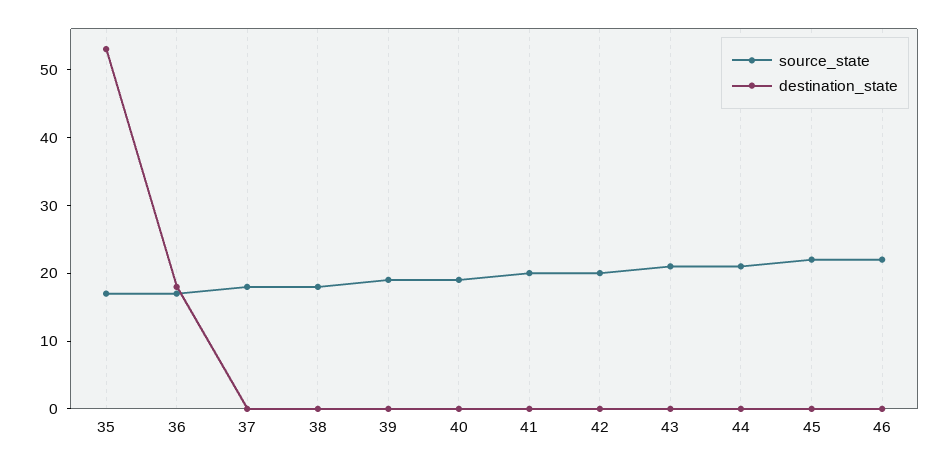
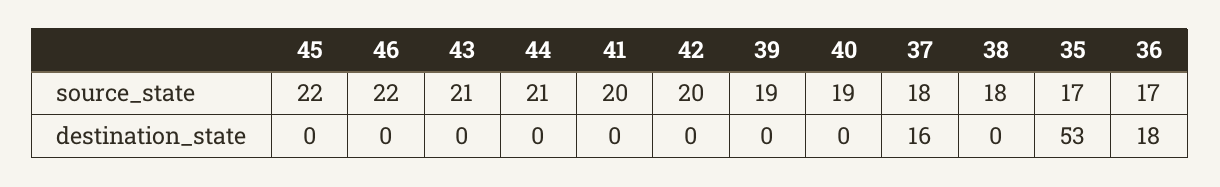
  {
    "source_state": {
      "35": 17,
      "36": 17,
      "37": 18,
      "38": 18,
      "39": 19,
      "40": 19,
      "41": 20,
      "42": 20,
      "43": 21,
      "44": 21,
      "45": 22,
      "46": 22
    },
    "destination_state": {
      "35": 53,
      "36": 18,
-     "37": 0,
+     "37": 16,
      "38": 0,
      "39": 0,
      "40": 0,
      "41": 0,
      "42": 0,
      "43": 0,
      "44": 0,
      "45": 0,
      "46": 0
    }
  }

